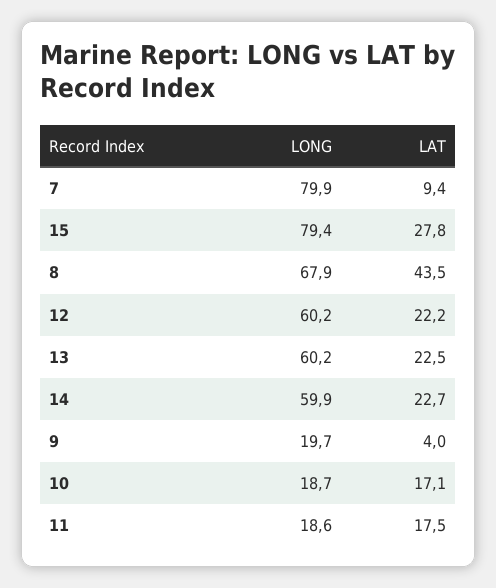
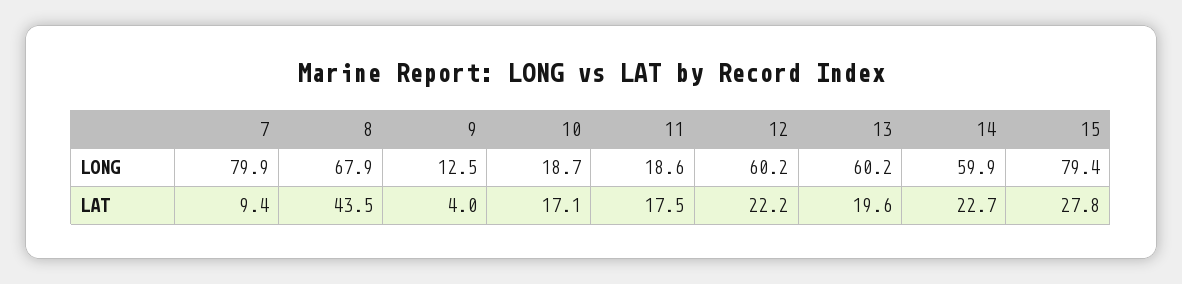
  {
    "LONG": {
      "7": 79.9,
      "15": 79.4,
      "8": 67.9,
      "12": 60.2,
      "13": 60.2,
      "14": 59.9,
-     "9": 19.7,
+     "9": 12.5,
      "10": 18.7,
      "11": 18.6
    },
    "LAT": {
      "7": 9.4,
      "15": 27.8,
      "8": 43.5,
      "12": 22.2,
-     "13": 22.5,
+     "13": 19.6,
      "14": 22.7,
      "9": 4,
      "10": 17.1,
      "11": 17.5
    }
  }

